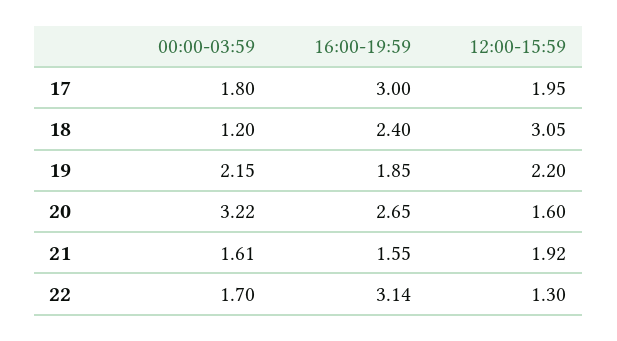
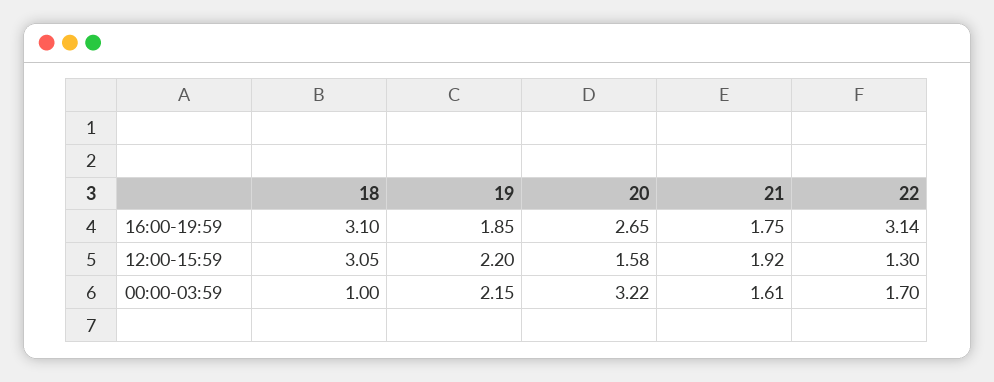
  {
    "00:00-03:59": {
-     "17": 1.8,
-     "18": 1.2,
+     "18": 1,
      "19": 2.15,
      "20": 3.22,
      "21": 1.61,
      "22": 1.7
    },
    "16:00-19:59": {
-     "17": 3,
-     "18": 2.4,
+     "18": 3.1,
      "19": 1.85,
      "20": 2.65,
-     "21": 1.55,
+     "21": 1.75,
      "22": 3.14
    },
    "12:00-15:59": {
-     "17": 1.95,
      "18": 3.05,
      "19": 2.2,
-     "20": 1.6,
+     "20": 1.58,
      "21": 1.92,
      "22": 1.3
    }
  }

